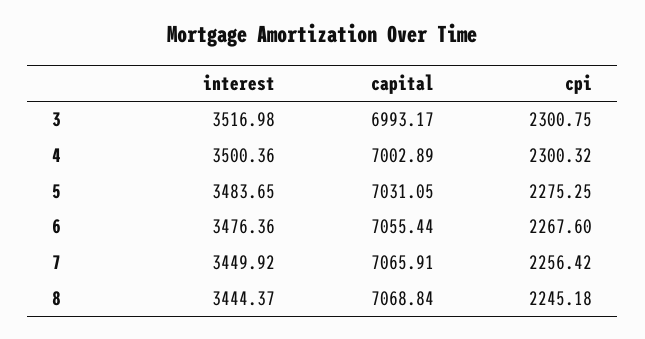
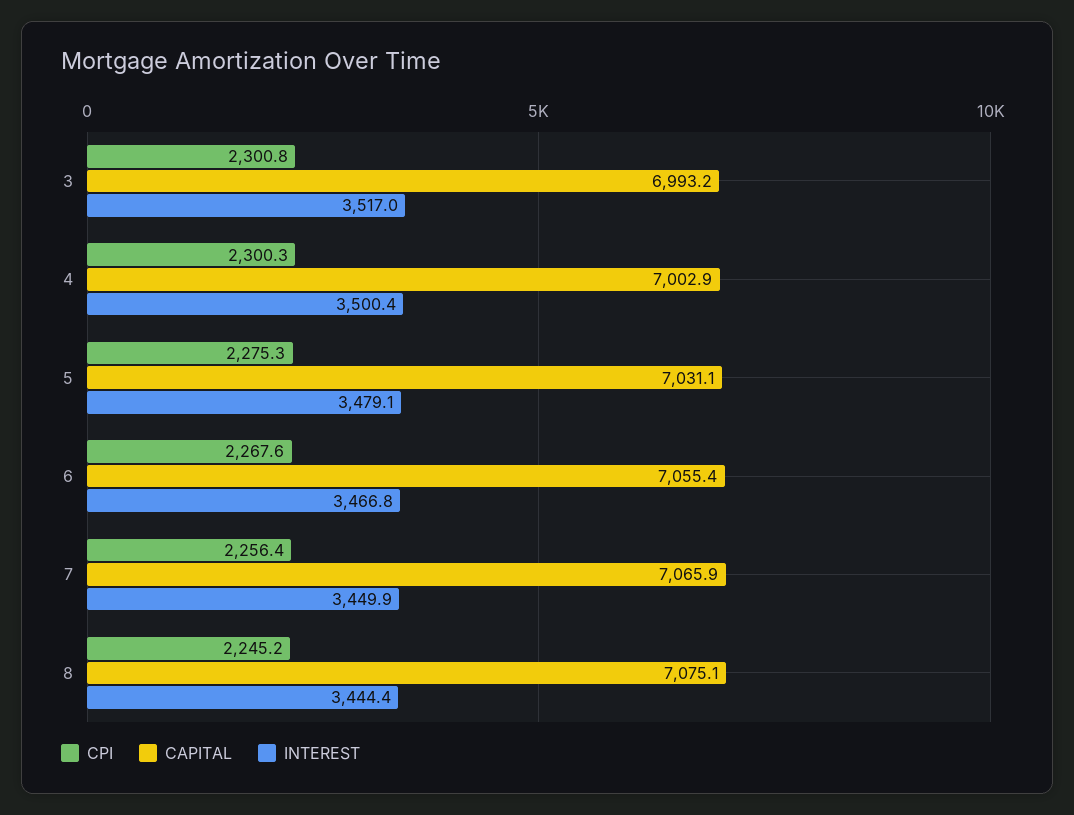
  {
    "interest": {
      "3": 3516.98,
      "4": 3500.36,
-     "5": 3483.65,
+     "5": 3479.1,
-     "6": 3476.36,
+     "6": 3466.8,
      "7": 3449.92,
      "8": 3444.37
    },
    "capital": {
      "3": 6993.17,
      "4": 7002.89,
      "5": 7031.05,
      "6": 7055.44,
      "7": 7065.91,
-     "8": 7068.84
+     "8": 7075.1
    },
    "cpi": {
      "3": 2300.75,
      "4": 2300.32,
      "5": 2275.25,
      "6": 2267.6,
      "7": 2256.42,
      "8": 2245.18
    }
  }

